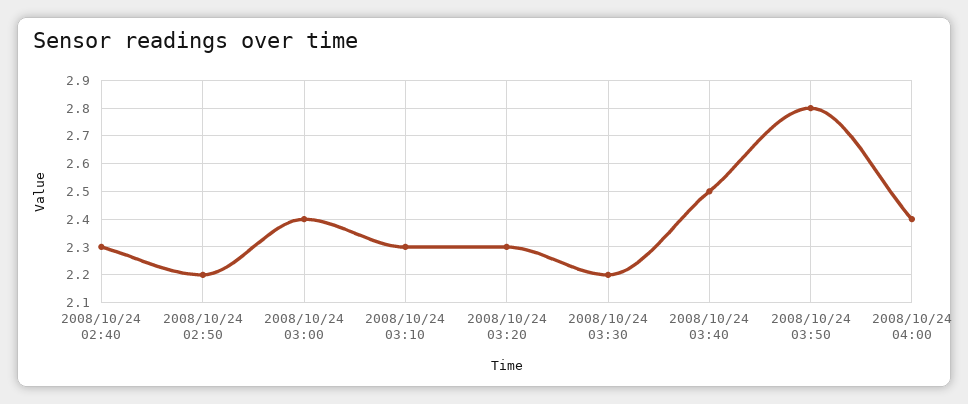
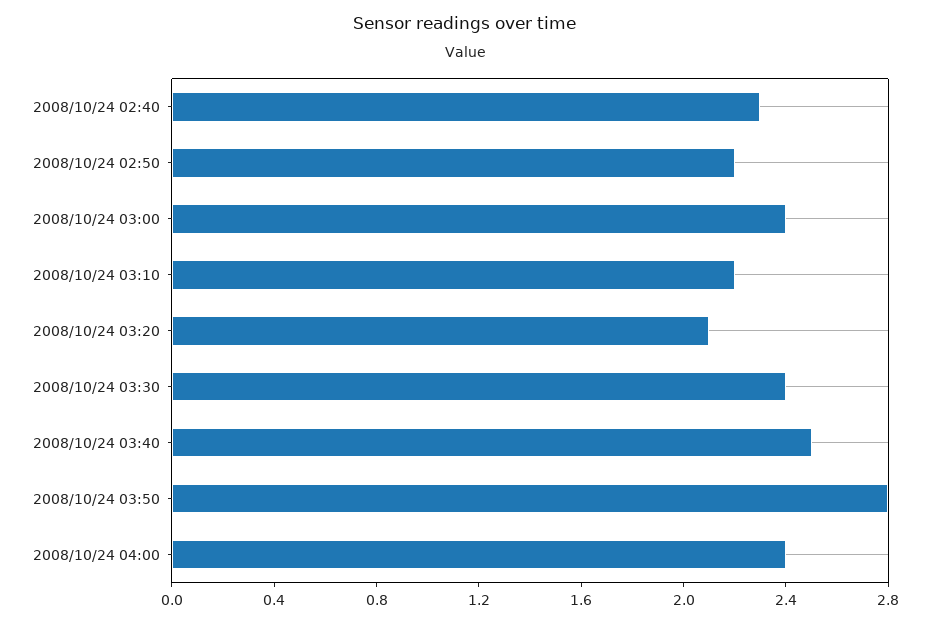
  {
    "2008/10/24 02:40": 2.3,
    "2008/10/24 02:50": 2.2,
    "2008/10/24 03:00": 2.4,
-   "2008/10/24 03:10": 2.3,
+   "2008/10/24 03:10": 2.2,
-   "2008/10/24 03:20": 2.3,
+   "2008/10/24 03:20": 2.1,
-   "2008/10/24 03:30": 2.2,
+   "2008/10/24 03:30": 2.4,
    "2008/10/24 03:40": 2.5,
    "2008/10/24 03:50": 2.8,
    "2008/10/24 04:00": 2.4
  }

